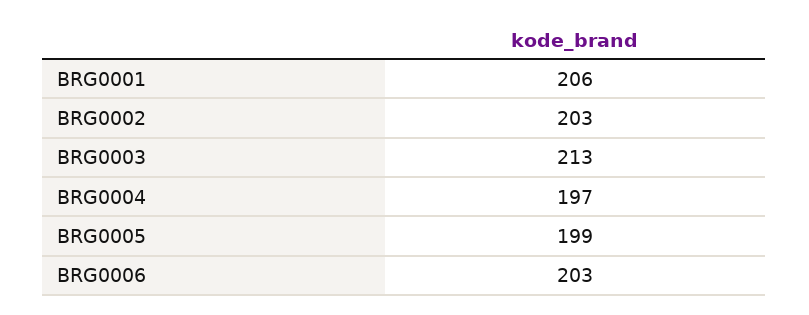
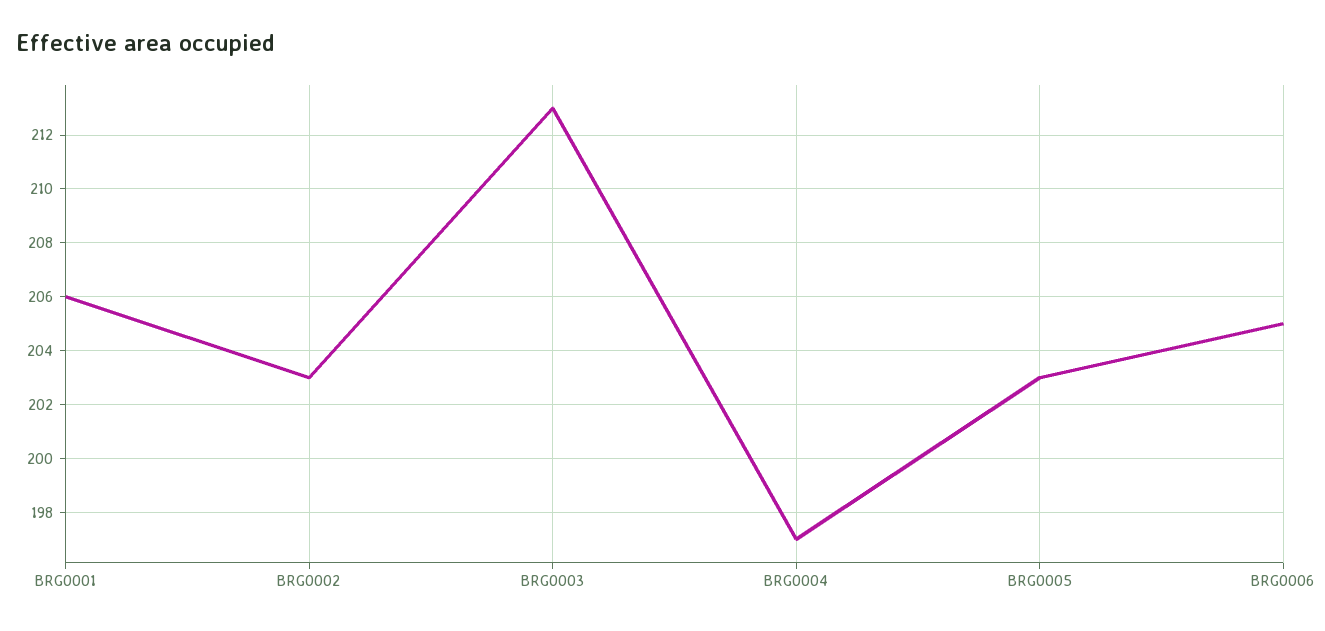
  {
    "BRG0001": 206,
    "BRG0002": 203,
    "BRG0003": 213,
    "BRG0004": 197,
-   "BRG0005": 199,
+   "BRG0005": 203,
-   "BRG0006": 203
+   "BRG0006": 205
  }

